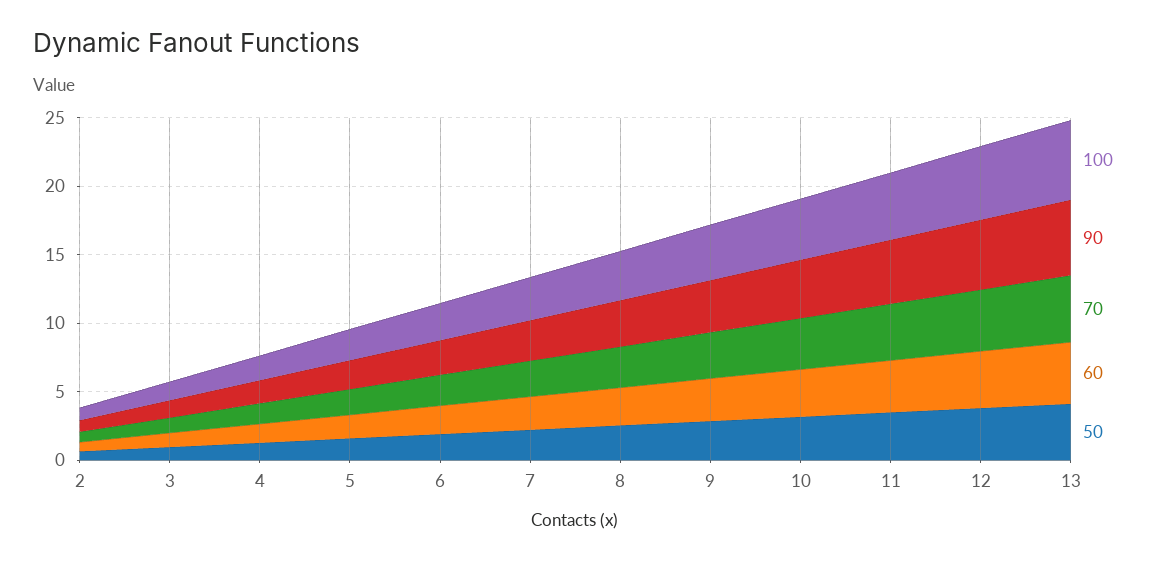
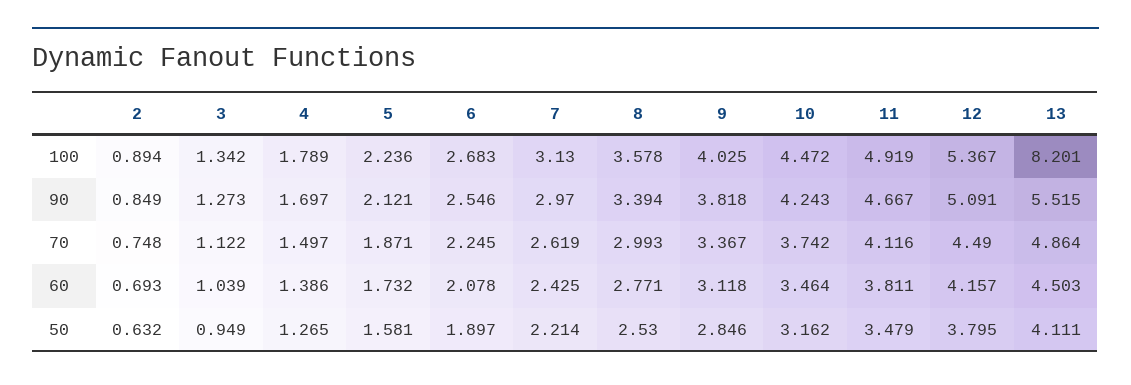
  {
    "100": {
      "2": 0.894,
      "3": 1.342,
      "4": 1.789,
      "5": 2.236,
      "6": 2.683,
      "7": 3.13,
      "8": 3.578,
      "9": 4.025,
      "10": 4.472,
      "11": 4.919,
      "12": 5.367,
-     "13": 6
+     "13": 8.201
    },
    "90": {
      "2": 0.849,
      "3": 1.273,
      "4": 1.697,
      "5": 2.121,
      "6": 2.546,
      "7": 2.97,
      "8": 3.394,
      "9": 3.818,
      "10": 4.243,
      "11": 4.667,
      "12": 5.091,
      "13": 5.515
    },
    "70": {
      "2": 0.748,
      "3": 1.122,
      "4": 1.497,
      "5": 1.871,
      "6": 2.245,
      "7": 2.619,
      "8": 2.993,
      "9": 3.367,
      "10": 3.742,
      "11": 4.116,
      "12": 4.49,
      "13": 4.864
    },
    "60": {
      "2": 0.693,
      "3": 1.039,
      "4": 1.386,
      "5": 1.732,
      "6": 2.078,
      "7": 2.425,
      "8": 2.771,
      "9": 3.118,
      "10": 3.464,
      "11": 3.811,
      "12": 4.157,
      "13": 4.503
    },
    "50": {
      "2": 0.632,
      "3": 0.949,
      "4": 1.265,
      "5": 1.581,
      "6": 1.897,
      "7": 2.214,
      "8": 2.53,
      "9": 2.846,
      "10": 3.162,
      "11": 3.479,
      "12": 3.795,
      "13": 4.111
    }
  }

